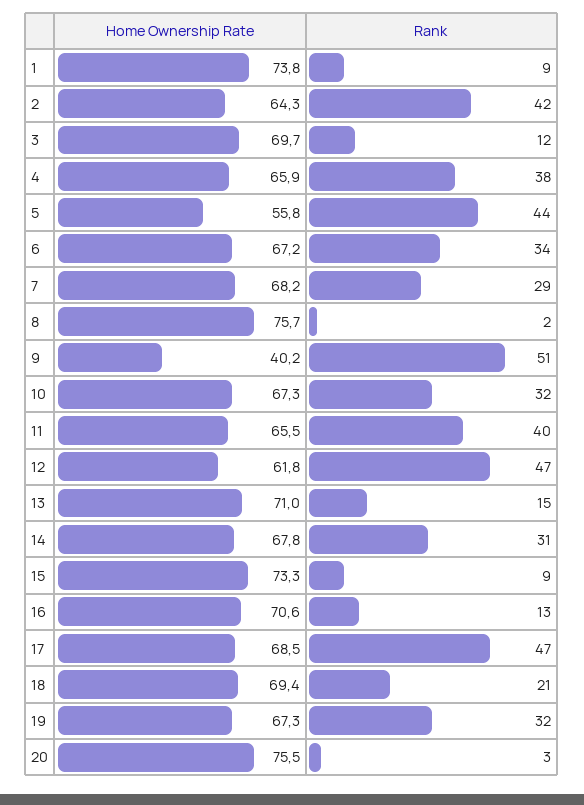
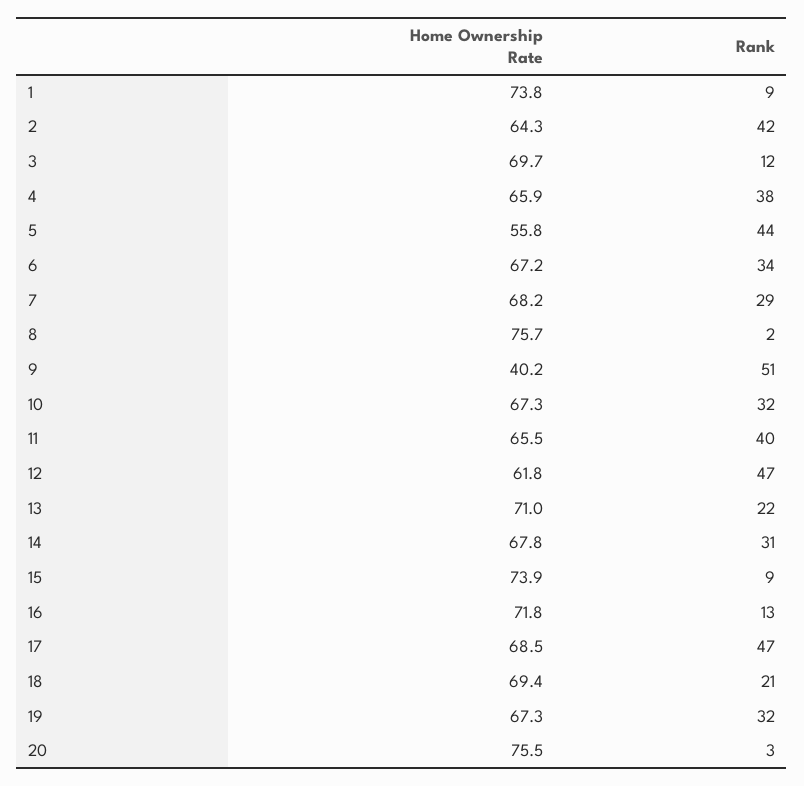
  {
    "Home Ownership Rate": {
      "1": 73.8,
      "2": 64.3,
      "3": 69.7,
      "4": 65.9,
      "5": 55.8,
      "6": 67.2,
      "7": 68.2,
      "8": 75.7,
      "9": 40.2,
      "10": 67.3,
      "11": 65.5,
      "12": 61.8,
      "13": 71,
      "14": 67.8,
-     "15": 73.3,
+     "15": 73.9,
-     "16": 70.6,
+     "16": 71.8,
      "17": 68.5,
      "18": 69.4,
      "19": 67.3,
      "20": 75.5
    },
    "Rank": {
      "1": 9,
      "2": 42,
      "3": 12,
      "4": 38,
      "5": 44,
      "6": 34,
      "7": 29,
      "8": 2,
      "9": 51,
      "10": 32,
      "11": 40,
      "12": 47,
-     "13": 15,
+     "13": 22,
      "14": 31,
      "15": 9,
      "16": 13,
      "17": 47,
      "18": 21,
      "19": 32,
      "20": 3
    }
  }

